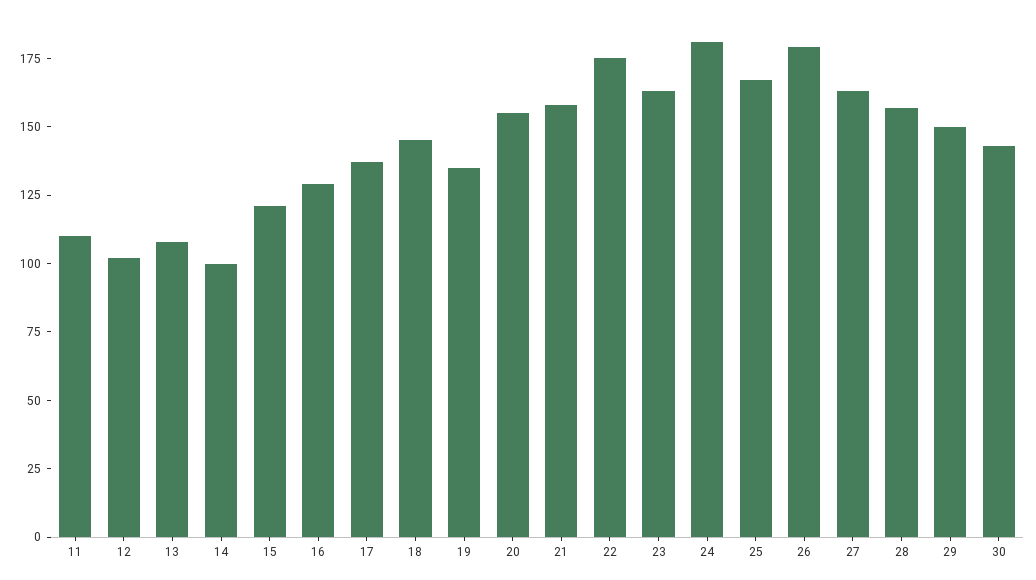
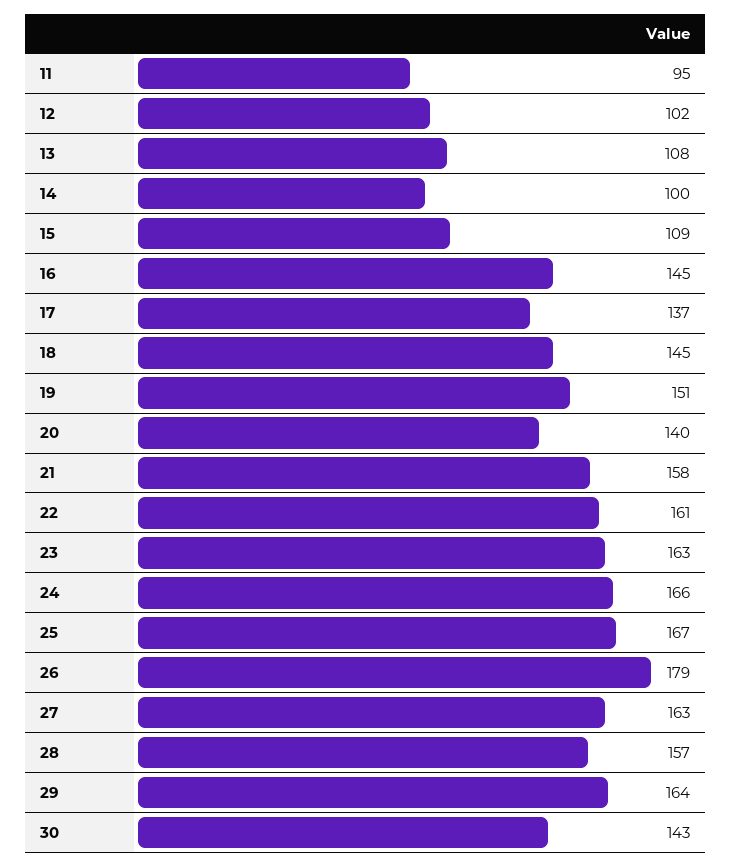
  {
-   "11": 110,
+   "11": 95,
    "12": 102,
    "13": 108,
    "14": 100,
-   "15": 120,
+   "15": 109,
-   "16": 130,
+   "16": 145,
    "17": 137,
    "18": 145,
-   "19": 135,
+   "19": 151,
-   "20": 155,
+   "20": 140,
    "21": 158,
-   "22": 175,
+   "22": 161,
    "23": 163,
-   "24": 180,
+   "24": 166,
    "25": 167,
    "26": 179,
    "27": 163,
    "28": 157,
-   "29": 150,
+   "29": 164,
    "30": 143
  }

